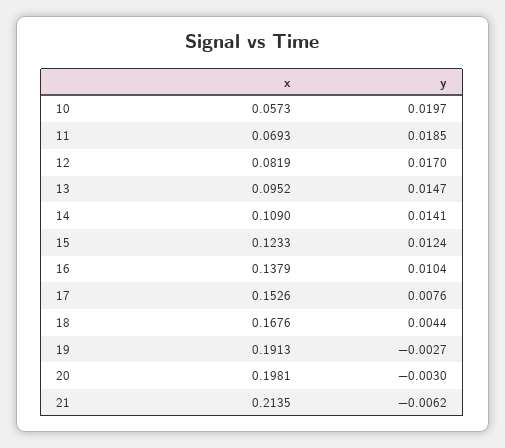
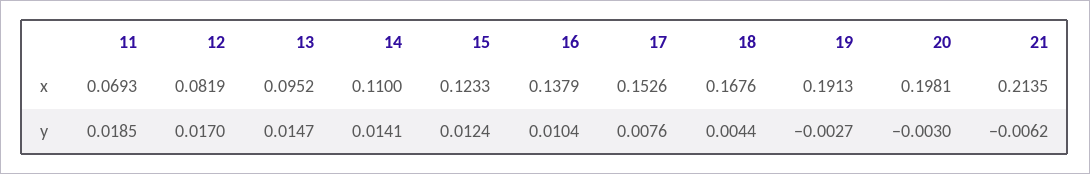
  {
    "x": {
-     "10": 0.0573,
      "11": 0.0693,
      "12": 0.0819,
      "13": 0.0952,
-     "14": 0.109,
+     "14": 0.11,
      "15": 0.1233,
      "16": 0.1379,
      "17": 0.1526,
      "18": 0.1676,
      "19": 0.1913,
      "20": 0.1981,
      "21": 0.2135
    },
    "y": {
-     "10": 0.0197,
      "11": 0.0185,
      "12": 0.017,
      "13": 0.0147,
      "14": 0.0141,
      "15": 0.0124,
      "16": 0.0104,
      "17": 0.0076,
      "18": 0.0044,
      "19": -0.0027,
      "20": -0.003,
      "21": -0.0062
    }
  }

